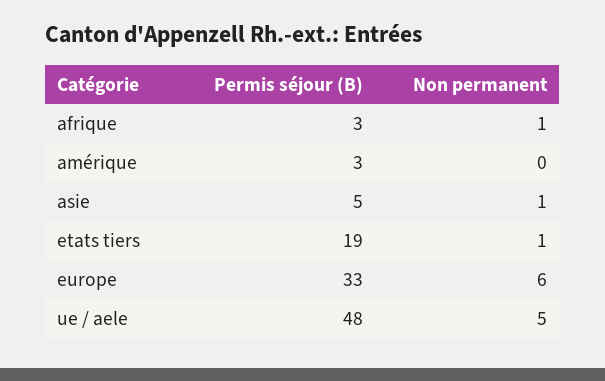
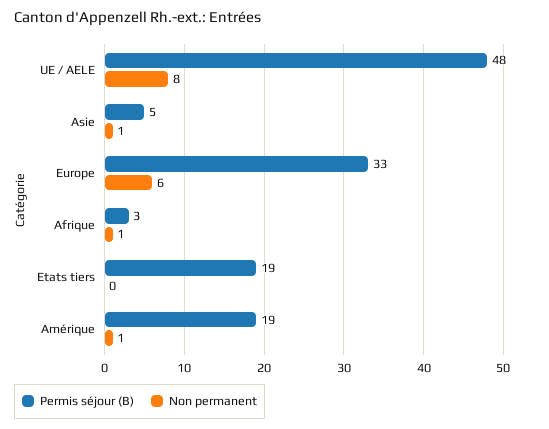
  {
    "Permis séjour (B)": {
      "afrique": 3,
-     "amérique": 3,
+     "amérique": 19,
      "asie": 5,
      "etats tiers": 19,
      "europe": 33,
      "ue / aele": 48
    },
    "Non permanent": {
      "afrique": 1,
-     "amérique": 0,
+     "amérique": 1,
      "asie": 1,
-     "etats tiers": 1,
+     "etats tiers": 0,
      "europe": 6,
-     "ue / aele": 5
+     "ue / aele": 8
    }
  }

